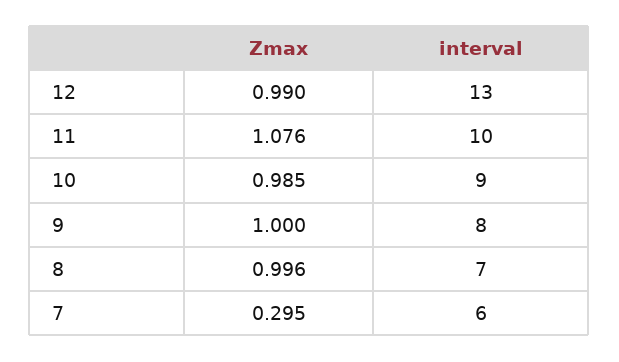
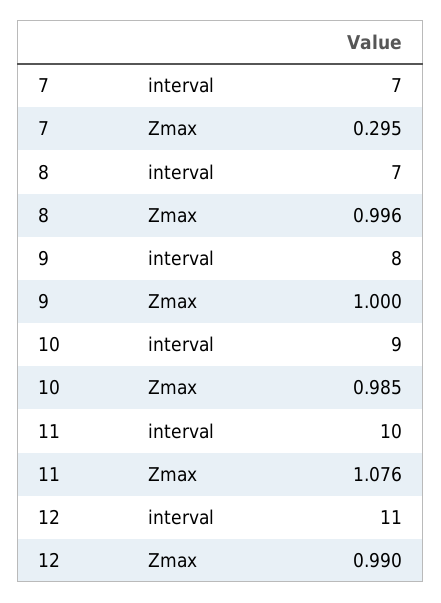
  {
    "Zmax": {
      "12": 0.99,
      "11": 1.076,
      "10": 0.985,
      "9": 1,
      "8": 0.996,
      "7": 0.295
    },
    "interval": {
-     "12": 13,
+     "12": 11,
      "11": 10,
      "10": 9,
      "9": 8,
      "8": 7,
-     "7": 6
+     "7": 7
    }
  }

